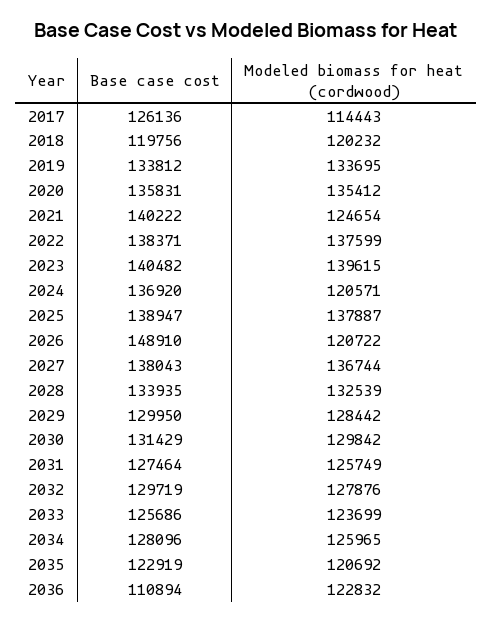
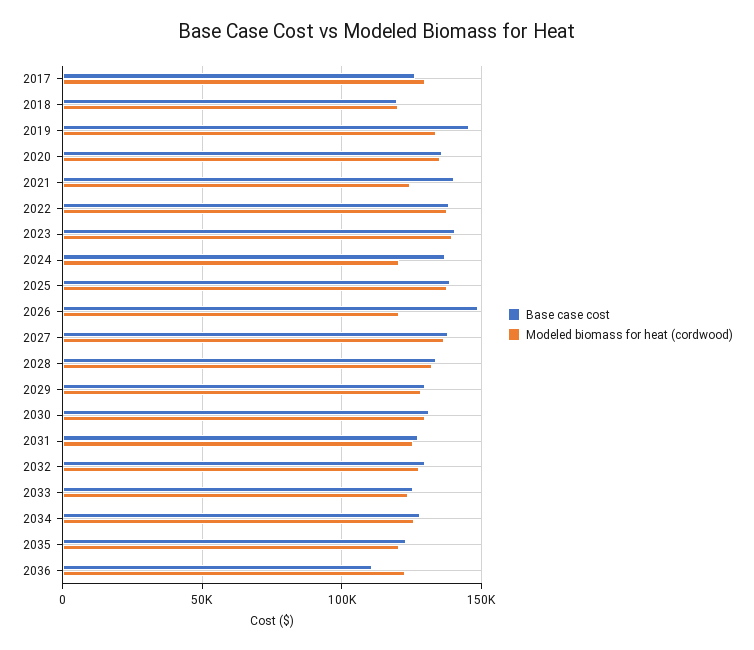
  {
    "Base case cost": {
      "2017": 126136,
      "2018": 119756,
-     "2019": 133812,
+     "2019": 145000,
      "2020": 135831,
      "2021": 140222,
      "2022": 138371,
      "2023": 140482,
      "2024": 136920,
      "2025": 138947,
      "2026": 148910,
      "2027": 138043,
      "2028": 133935,
      "2029": 129950,
      "2030": 131429,
      "2031": 127464,
      "2032": 129719,
      "2033": 125686,
      "2034": 128096,
      "2035": 122919,
      "2036": 110894
    },
    "Modeled biomass for heat (cordwood)": {
-     "2017": 114443,
+     "2017": 130000,
      "2018": 120232,
      "2019": 133695,
      "2020": 135412,
      "2021": 124654,
      "2022": 137599,
      "2023": 139615,
      "2024": 120571,
      "2025": 137887,
      "2026": 120722,
      "2027": 136744,
      "2028": 132539,
      "2029": 128442,
      "2030": 129842,
      "2031": 125749,
      "2032": 127876,
      "2033": 123699,
      "2034": 125965,
      "2035": 120692,
      "2036": 122832
    }
  }

